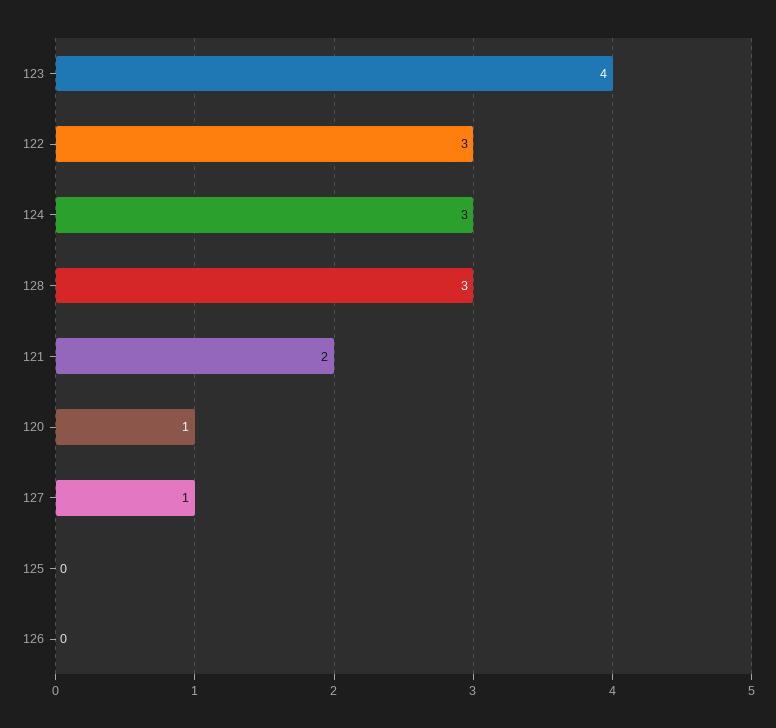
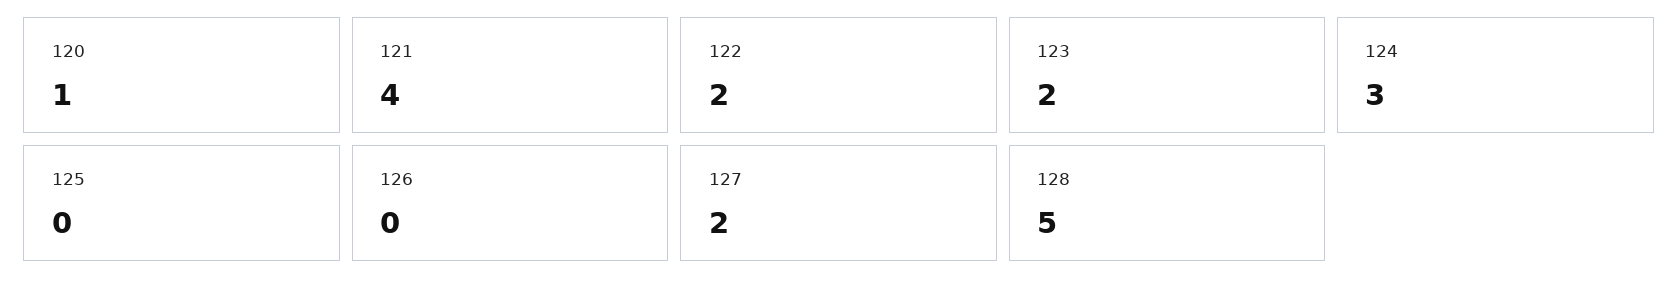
  {
-   "123": 4,
+   "123": 2,
-   "122": 3,
+   "122": 2,
    "124": 3,
-   "128": 3,
+   "128": 5,
-   "121": 2,
+   "121": 4,
    "120": 1,
-   "127": 1,
+   "127": 2,
    "125": 0,
    "126": 0
  }

